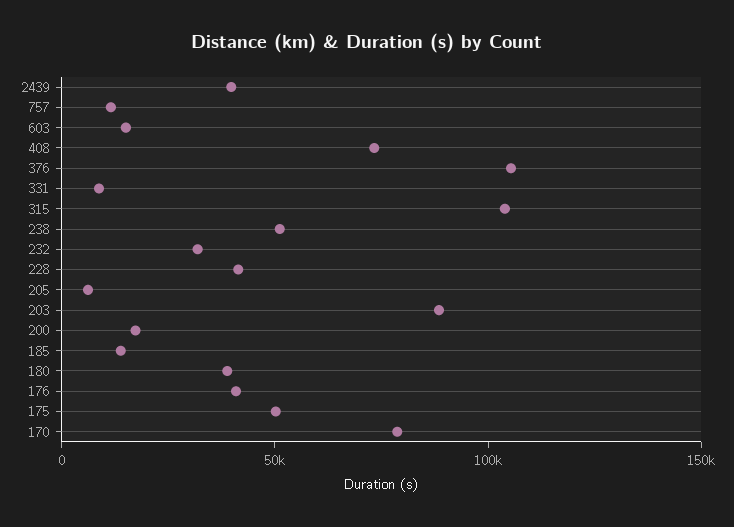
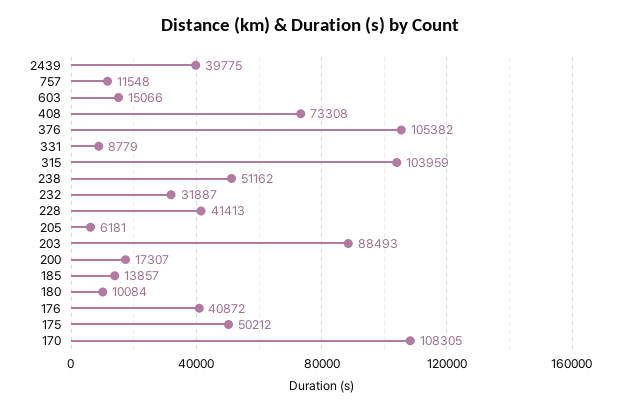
  {
    "2439": 39775,
    "757": 11548,
    "603": 15066,
    "408": 73308,
    "376": 105382,
    "331": 8779,
    "315": 103959,
    "238": 51162,
    "232": 31887,
    "228": 41413,
    "205": 6181,
    "203": 88493,
    "200": 17307,
    "185": 13857,
-   "180": 40000,
+   "180": 10084,
    "176": 40872,
    "175": 50212,
-   "170": 80000
+   "170": 108305
  }

